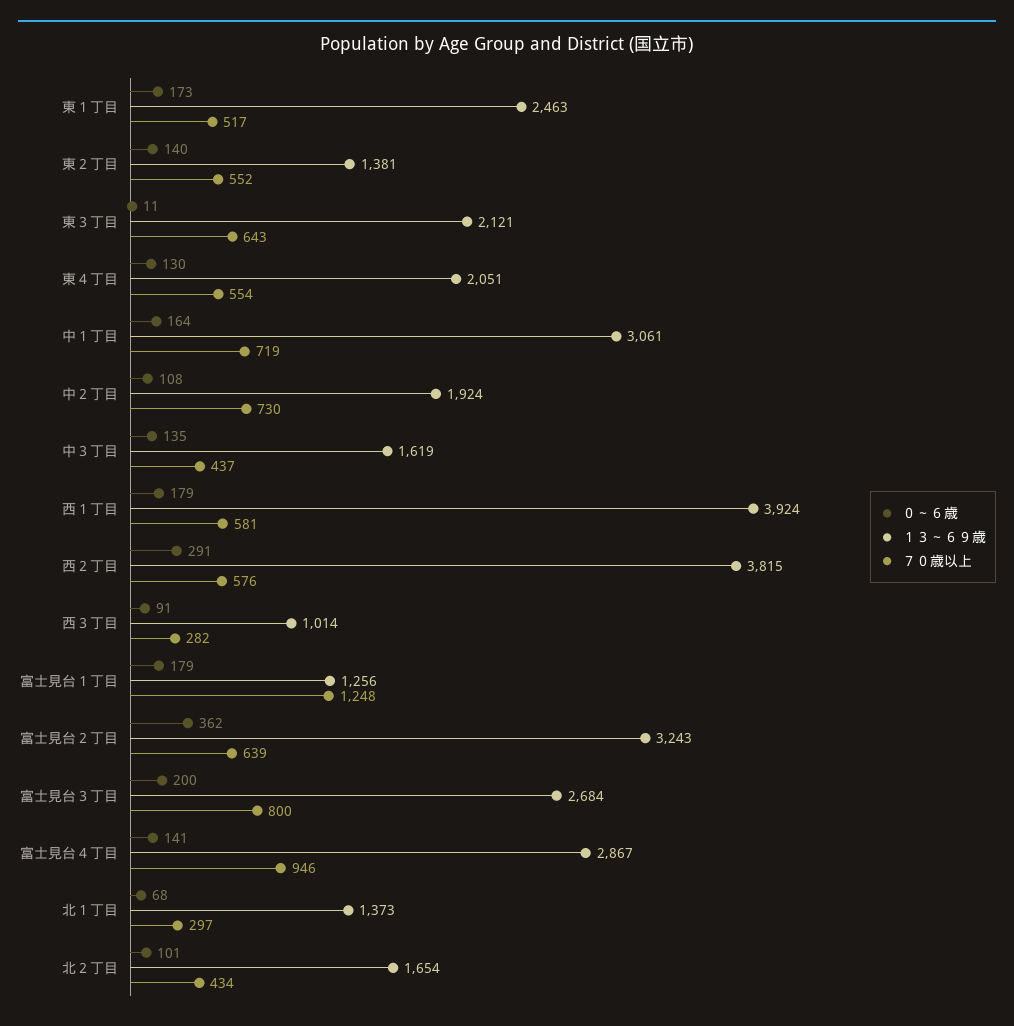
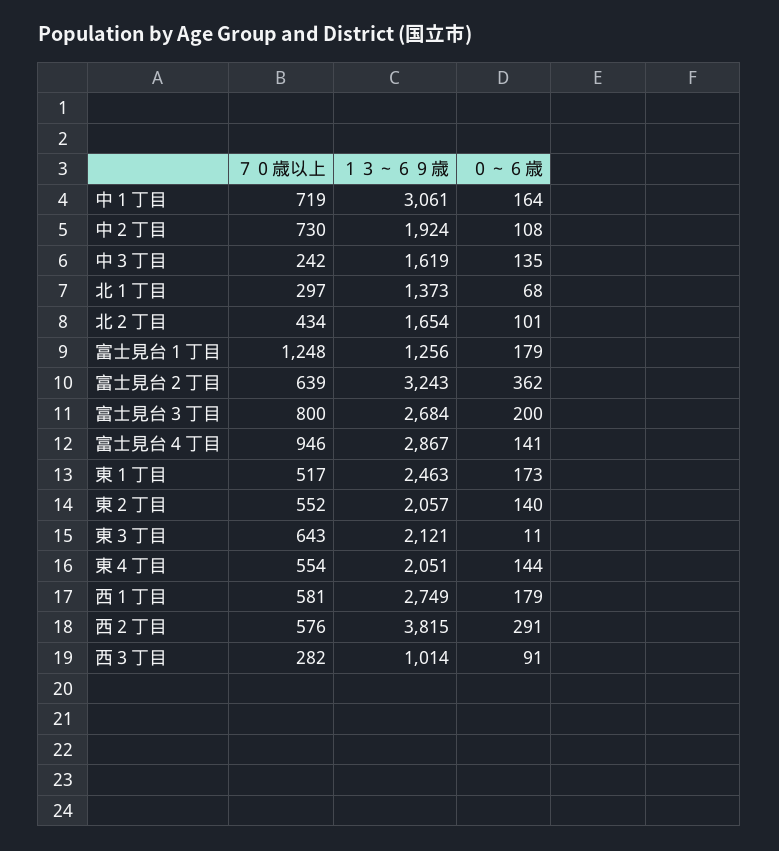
  {
    "０～６歳": {
      "東１丁目": 173,
      "東２丁目": 140,
      "東３丁目": 11,
-     "東４丁目": 130,
+     "東４丁目": 144,
      "中１丁目": 164,
      "中２丁目": 108,
      "中３丁目": 135,
      "西１丁目": 179,
      "西２丁目": 291,
      "西３丁目": 91,
      "富士見台１丁目": 179,
      "富士見台２丁目": 362,
      "富士見台３丁目": 200,
      "富士見台４丁目": 141,
      "北１丁目": 68,
      "北２丁目": 101
    },
    "１３～６９歳": {
      "東１丁目": 2463,
-     "東２丁目": 1381,
+     "東２丁目": 2057,
      "東３丁目": 2121,
      "東４丁目": 2051,
      "中１丁目": 3061,
      "中２丁目": 1924,
      "中３丁目": 1619,
-     "西１丁目": 3924,
+     "西１丁目": 2749,
      "西２丁目": 3815,
      "西３丁目": 1014,
      "富士見台１丁目": 1256,
      "富士見台２丁目": 3243,
      "富士見台３丁目": 2684,
      "富士見台４丁目": 2867,
      "北１丁目": 1373,
      "北２丁目": 1654
    },
    "７０歳以上": {
      "東１丁目": 517,
      "東２丁目": 552,
      "東３丁目": 643,
      "東４丁目": 554,
      "中１丁目": 719,
      "中２丁目": 730,
-     "中３丁目": 437,
+     "中３丁目": 242,
      "西１丁目": 581,
      "西２丁目": 576,
      "西３丁目": 282,
      "富士見台１丁目": 1248,
      "富士見台２丁目": 639,
      "富士見台３丁目": 800,
      "富士見台４丁目": 946,
      "北１丁目": 297,
      "北２丁目": 434
    }
  }

